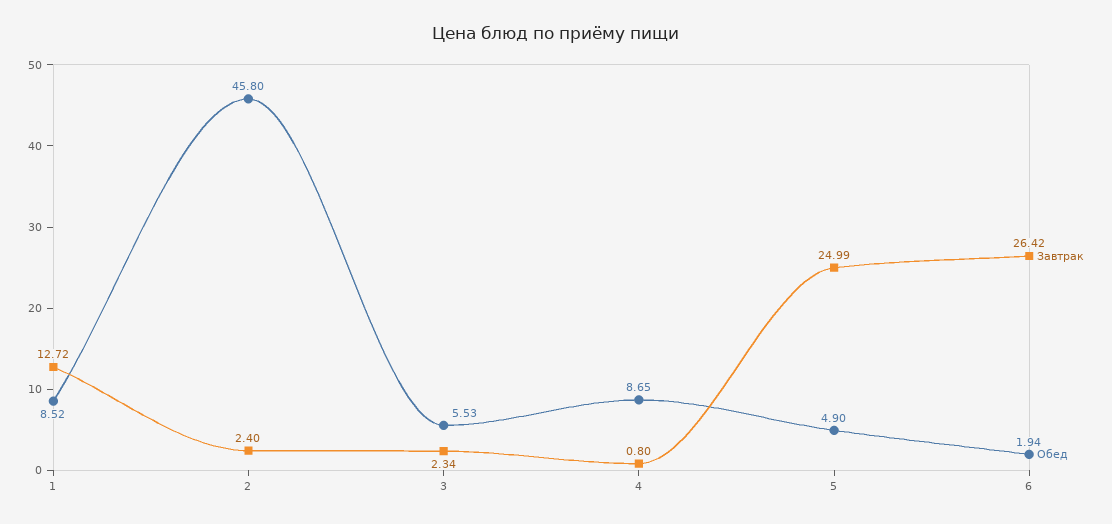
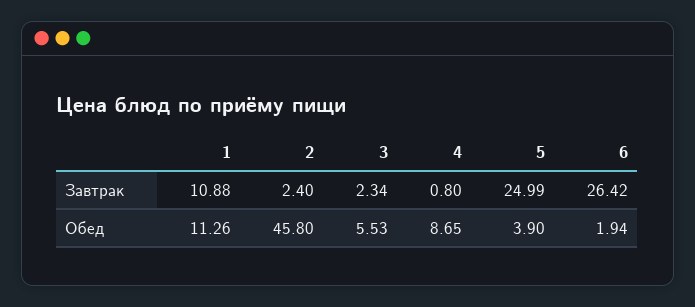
  {
    "Завтрак": {
-     "1": 12.72,
+     "1": 10.88,
      "2": 2.4,
      "3": 2.34,
      "4": 0.8,
      "5": 24.99,
      "6": 26.42
    },
    "Обед": {
-     "1": 8.52,
+     "1": 11.26,
      "2": 45.8,
      "3": 5.53,
      "4": 8.65,
-     "5": 4.9,
+     "5": 3.9,
      "6": 1.94
    }
  }

